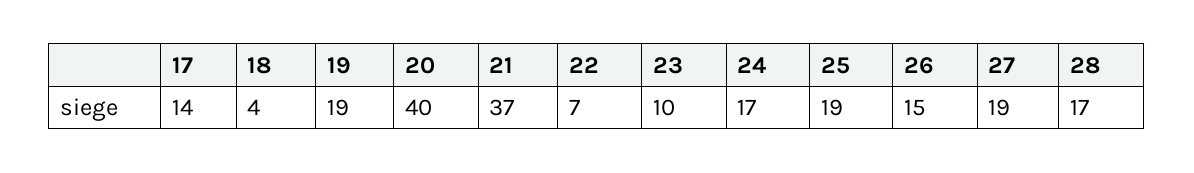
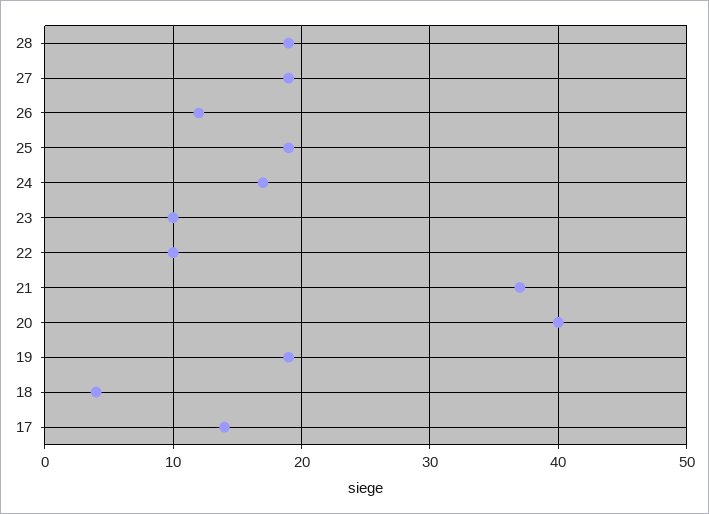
  {
    "17": 14,
    "18": 4,
    "19": 19,
    "20": 40,
    "21": 37,
-   "22": 7,
+   "22": 10,
    "23": 10,
    "24": 17,
    "25": 19,
-   "26": 15,
+   "26": 12,
    "27": 19,
-   "28": 17
+   "28": 19
  }

